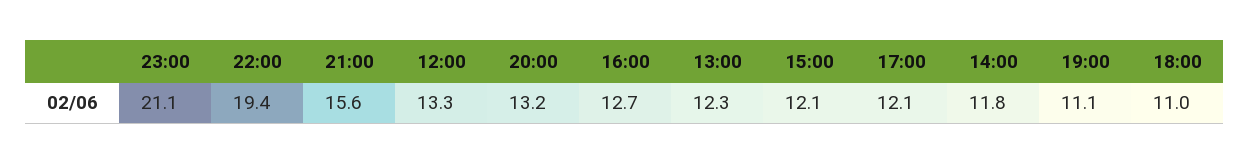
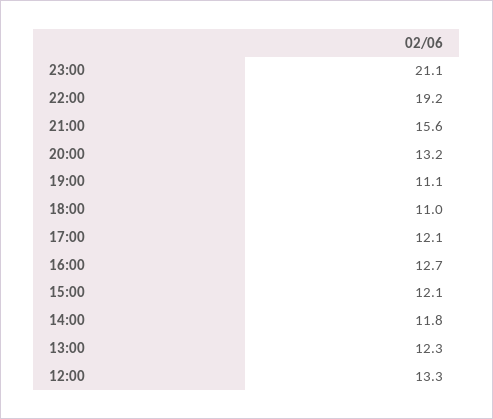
  {
    "23:00": 21.1,
-   "22:00": 19.4,
+   "22:00": 19.2,
    "21:00": 15.6,
    "12:00": 13.3,
    "20:00": 13.2,
    "16:00": 12.7,
    "13:00": 12.3,
    "15:00": 12.1,
    "17:00": 12.1,
    "14:00": 11.8,
    "19:00": 11.1,
    "18:00": 11
  }

